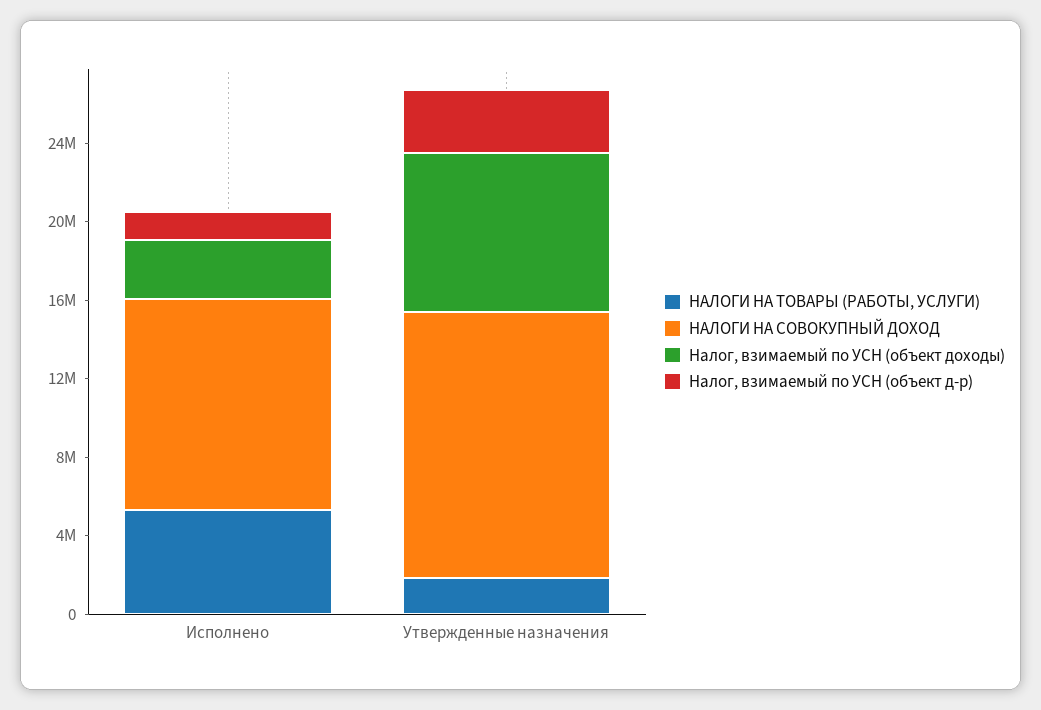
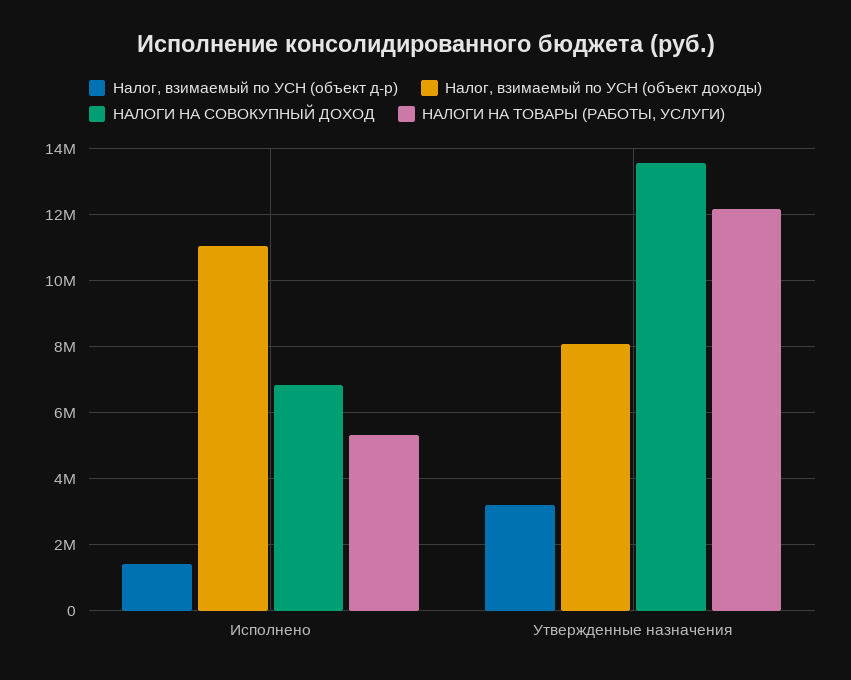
  {
    "НАЛОГИ НА ТОВАРЫ (РАБОТЫ, УСЛУГИ)": {
      "Исполнено": 5400000,
-     "Утвержденные назначения": 2000000
+     "Утвержденные назначения": 12200000
    },
    "НАЛОГИ НА СОВОКУПНЫЙ ДОХОД": {
-     "Исполнено": 11000000,
+     "Исполнено": 6800000,
      "Утвержденные назначения": 13600000
    },
    "Налог, взимаемый по УСН (объект доходы)": {
-     "Исполнено": 3000000,
+     "Исполнено": 11000000,
      "Утвержденные назначения": 8000000
    },
    "Налог, взимаемый по УСН (объект д-р)": {
      "Исполнено": 1400000,
      "Утвержденные назначения": 3200000
    }
  }

